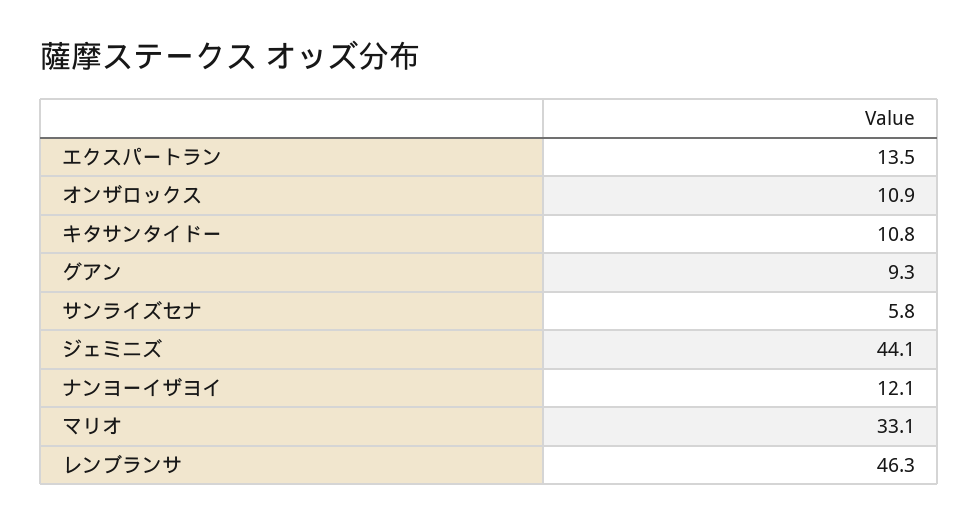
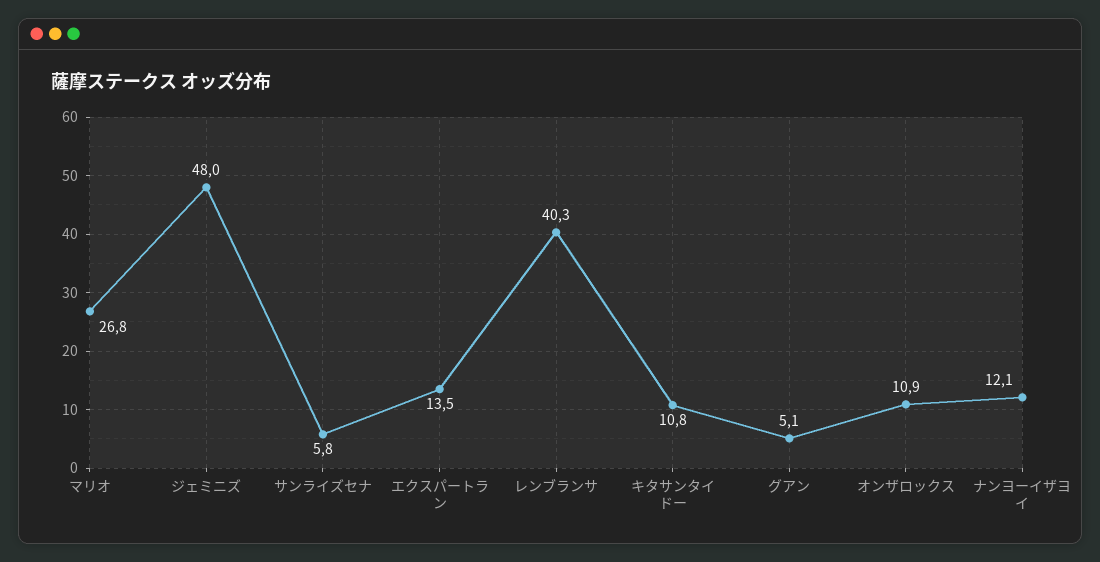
  {
    "エクスパートラン": 13.5,
    "オンザロックス": 10.9,
    "キタサンタイドー": 10.8,
-   "グアン": 9.3,
+   "グアン": 5.1,
    "サンライズセナ": 5.8,
-   "ジェミニズ": 44.1,
+   "ジェミニズ": 48,
    "ナンヨーイザヨイ": 12.1,
-   "マリオ": 33.1,
+   "マリオ": 26.8,
-   "レンブランサ": 46.3
+   "レンブランサ": 40.3
  }

